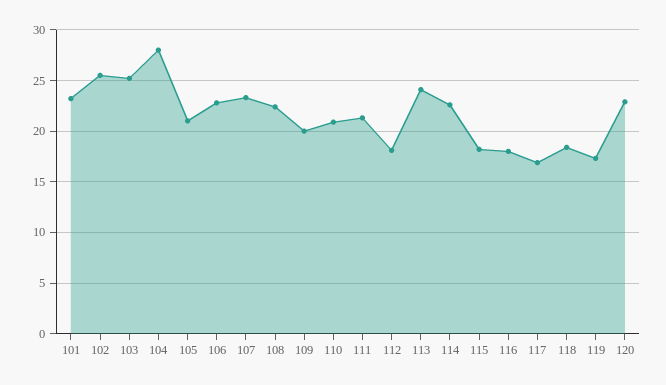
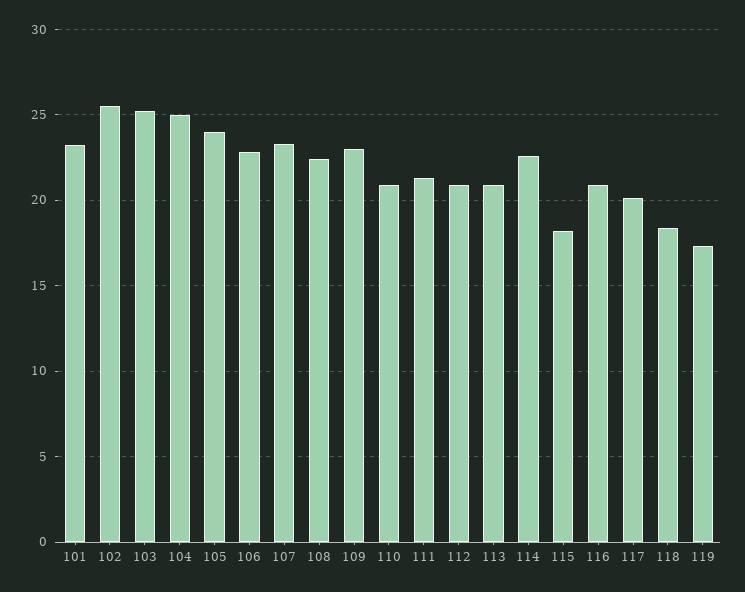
  {
    "101": 23,
    "102": 25.5,
    "103": 25,
-   "104": 28,
+   "104": 25,
-   "105": 21,
+   "105": 24,
    "106": 23,
    "107": 23.5,
    "108": 22.5,
-   "109": 20,
+   "109": 23,
    "110": 21,
    "111": 21.5,
-   "112": 18,
+   "112": 21,
-   "113": 24,
+   "113": 21,
    "114": 22.5,
    "115": 18,
-   "116": 18,
+   "116": 21,
-   "117": 17,
+   "117": 20,
    "118": 18.5,
-   "119": 17.5,
+   "119": 17.5
-   "120": 23
  }

